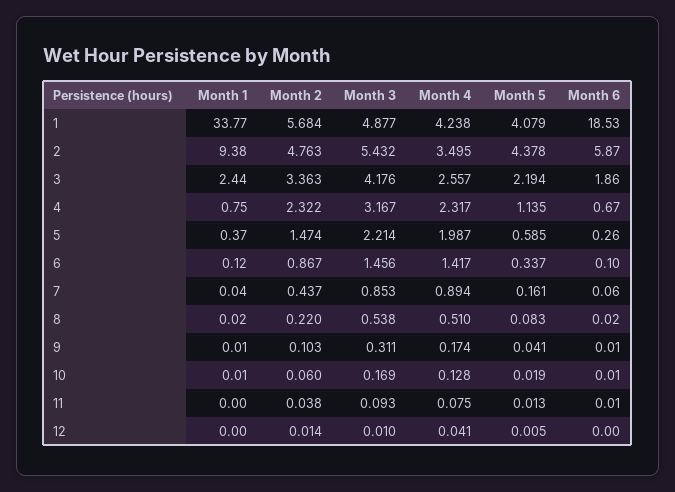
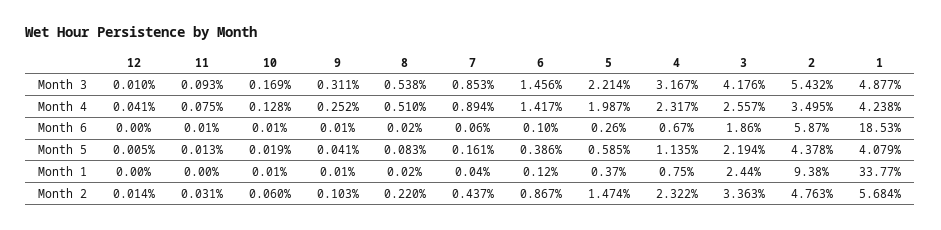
  {
    "Month 1": {
      "1": 33.77,
      "2": 9.38,
      "3": 2.44,
      "4": 0.75,
      "5": 0.37,
      "6": 0.12,
      "7": 0.04,
      "8": 0.02,
      "9": 0.01,
      "10": 0.01,
      "11": 0,
      "12": 0
    },
    "Month 2": {
      "1": 5.684,
      "2": 4.763,
      "3": 3.363,
      "4": 2.322,
      "5": 1.474,
      "6": 0.867,
      "7": 0.437,
      "8": 0.22,
      "9": 0.103,
      "10": 0.06,
-     "11": 0.038,
+     "11": 0.031,
      "12": 0.014
    },
    "Month 3": {
      "1": 4.877,
      "2": 5.432,
      "3": 4.176,
      "4": 3.167,
      "5": 2.214,
      "6": 1.456,
      "7": 0.853,
      "8": 0.538,
      "9": 0.311,
      "10": 0.169,
      "11": 0.093,
      "12": 0.01
    },
    "Month 4": {
      "1": 4.238,
      "2": 3.495,
      "3": 2.557,
      "4": 2.317,
      "5": 1.987,
      "6": 1.417,
      "7": 0.894,
      "8": 0.51,
-     "9": 0.174,
+     "9": 0.252,
      "10": 0.128,
      "11": 0.075,
      "12": 0.041
    },
    "Month 5": {
      "1": 4.079,
      "2": 4.378,
      "3": 2.194,
      "4": 1.135,
      "5": 0.585,
-     "6": 0.337,
+     "6": 0.386,
      "7": 0.161,
      "8": 0.083,
      "9": 0.041,
      "10": 0.019,
      "11": 0.013,
      "12": 0.005
    },
    "Month 6": {
      "1": 18.53,
      "2": 5.87,
      "3": 1.86,
      "4": 0.67,
      "5": 0.26,
      "6": 0.1,
      "7": 0.06,
      "8": 0.02,
      "9": 0.01,
      "10": 0.01,
      "11": 0.01,
      "12": 0
    }
  }

